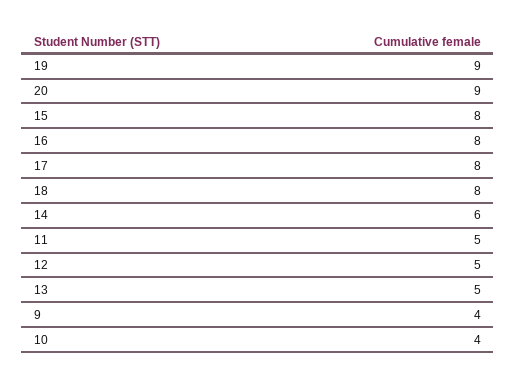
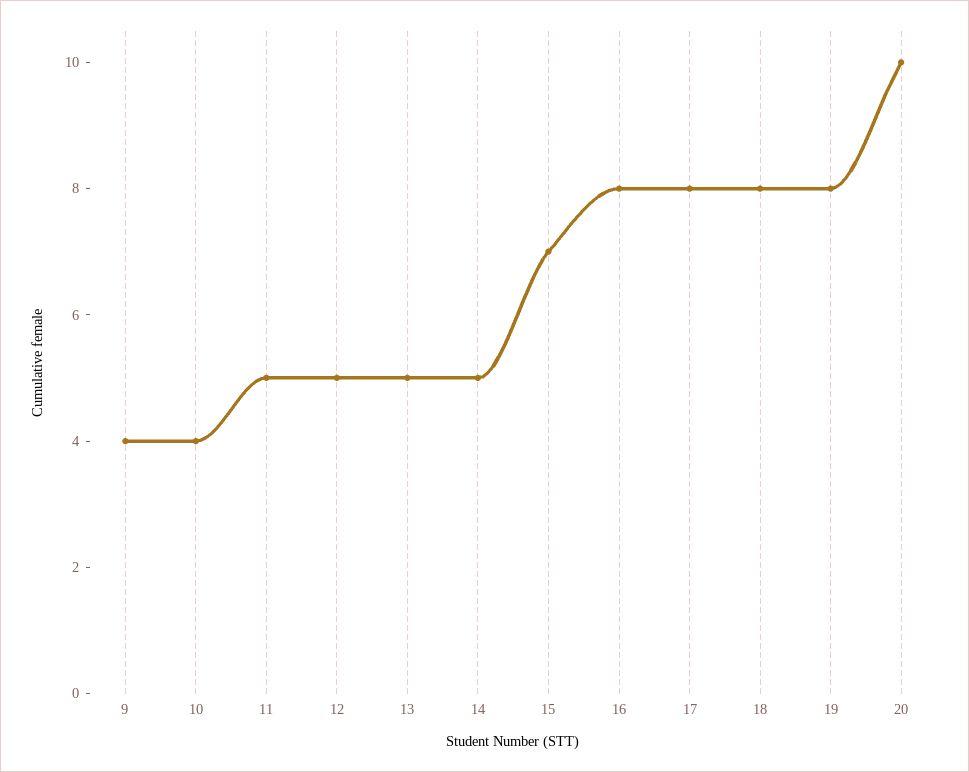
  {
-   "19": 9,
+   "19": 8,
-   "20": 9,
+   "20": 10,
-   "15": 8,
+   "15": 7,
    "16": 8,
    "17": 8,
    "18": 8,
-   "14": 6,
+   "14": 5,
    "11": 5,
    "12": 5,
    "13": 5,
    "9": 4,
    "10": 4
  }

